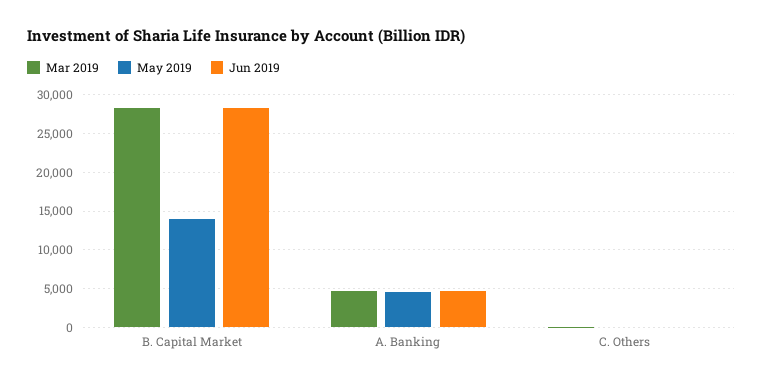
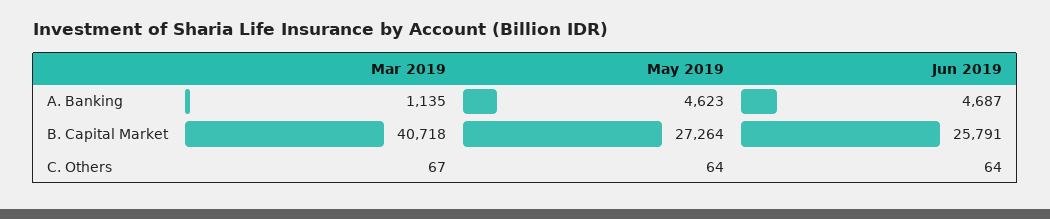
  {
    "Mar 2019": {
-     "B. Capital Market": 28000,
+     "B. Capital Market": 40718,
-     "A. Banking": 5000,
+     "A. Banking": 1135,
      "C. Others": 67
    },
    "May 2019": {
-     "B. Capital Market": 14000,
+     "B. Capital Market": 27264,
      "A. Banking": 4623,
      "C. Others": 64
    },
    "Jun 2019": {
-     "B. Capital Market": 28000,
+     "B. Capital Market": 25791,
      "A. Banking": 4687,
      "C. Others": 64
    }
  }

